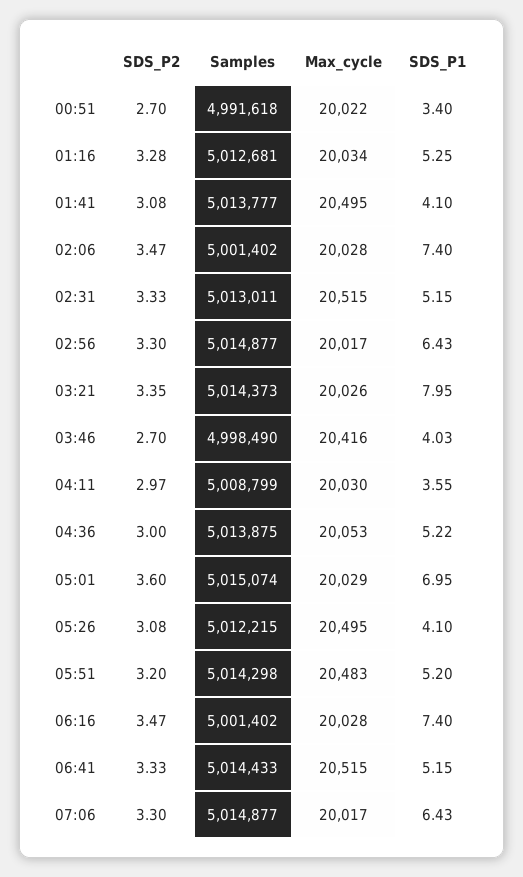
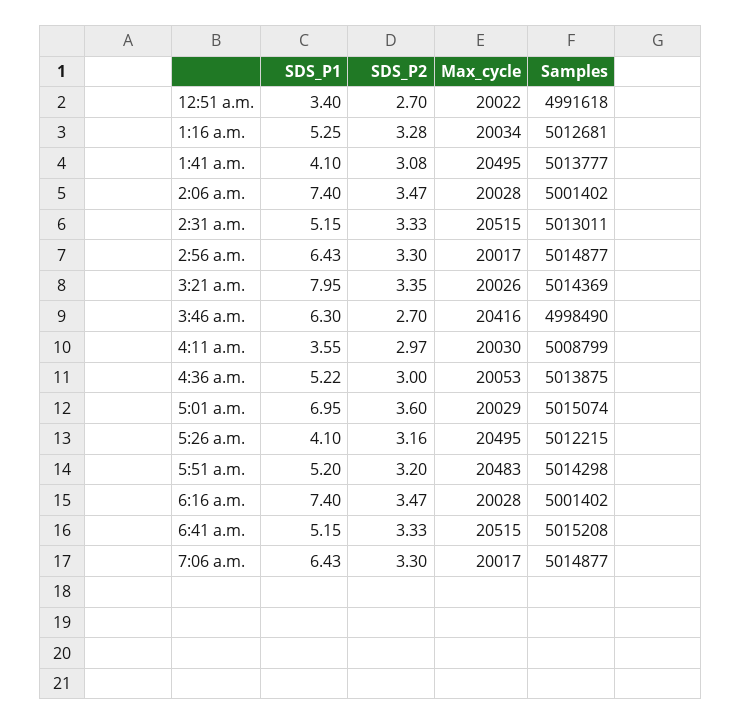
  {
    "SDS_P2": {
      "00:51": 2.7,
      "01:16": 3.28,
      "01:41": 3.08,
      "02:06": 3.47,
      "02:31": 3.33,
      "02:56": 3.3,
      "03:21": 3.35,
      "03:46": 2.7,
      "04:11": 2.97,
      "04:36": 3,
      "05:01": 3.6,
-     "05:26": 3.08,
+     "05:26": 3.16,
      "05:51": 3.2,
      "06:16": 3.47,
      "06:41": 3.33,
      "07:06": 3.3
    },
    "Samples": {
      "00:51": 4991618,
      "01:16": 5012681,
      "01:41": 5013777,
      "02:06": 5001402,
      "02:31": 5013011,
      "02:56": 5014877,
-     "03:21": 5014373,
+     "03:21": 5014369,
      "03:46": 4998490,
      "04:11": 5008799,
      "04:36": 5013875,
      "05:01": 5015074,
      "05:26": 5012215,
      "05:51": 5014298,
      "06:16": 5001402,
-     "06:41": 5014433,
+     "06:41": 5015208,
      "07:06": 5014877
    },
    "Max_cycle": {
      "00:51": 20022,
      "01:16": 20034,
      "01:41": 20495,
      "02:06": 20028,
      "02:31": 20515,
      "02:56": 20017,
      "03:21": 20026,
      "03:46": 20416,
      "04:11": 20030,
      "04:36": 20053,
      "05:01": 20029,
      "05:26": 20495,
      "05:51": 20483,
      "06:16": 20028,
      "06:41": 20515,
      "07:06": 20017
    },
    "SDS_P1": {
      "00:51": 3.4,
      "01:16": 5.25,
      "01:41": 4.1,
      "02:06": 7.4,
      "02:31": 5.15,
      "02:56": 6.43,
      "03:21": 7.95,
-     "03:46": 4.03,
+     "03:46": 6.3,
      "04:11": 3.55,
      "04:36": 5.22,
      "05:01": 6.95,
      "05:26": 4.1,
      "05:51": 5.2,
      "06:16": 7.4,
      "06:41": 5.15,
      "07:06": 6.43
    }
  }

